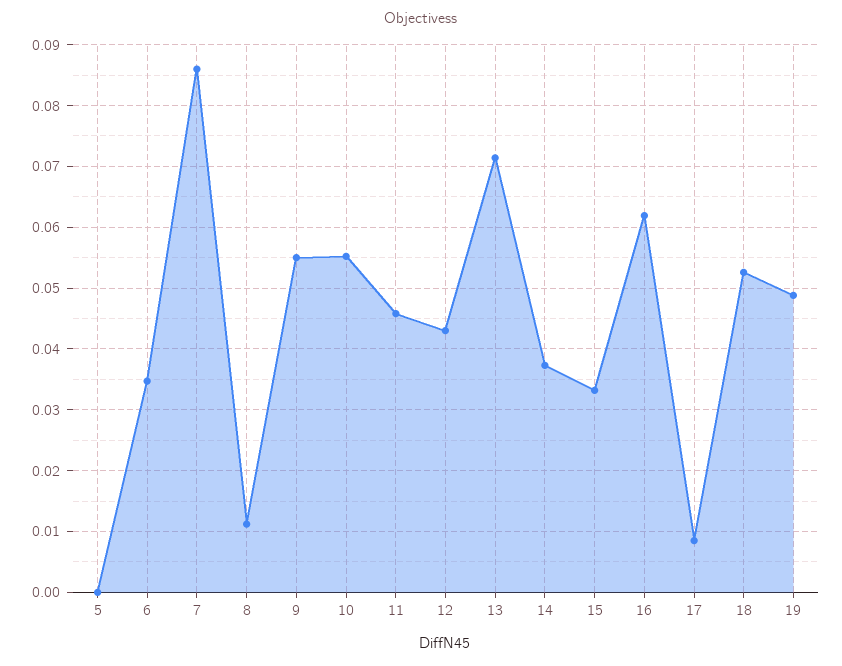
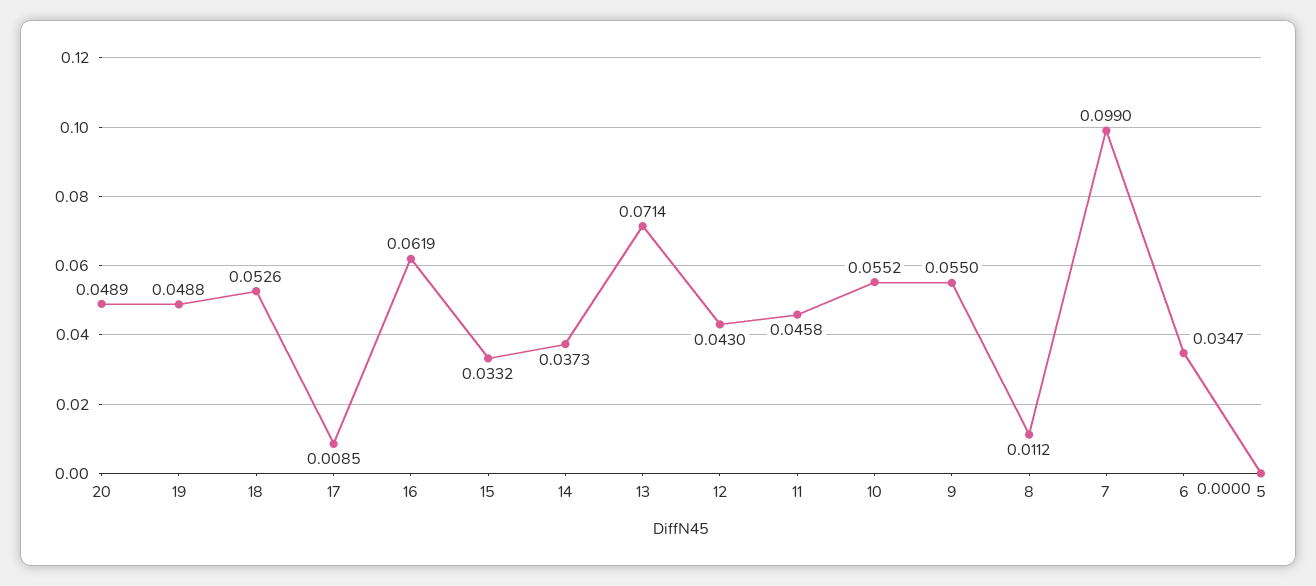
  {
    "5": 0,
    "6": 0.0347,
-   "7": 0.086,
+   "7": 0.099,
    "8": 0.0112,
    "9": 0.055,
    "10": 0.0552,
    "11": 0.0458,
    "12": 0.043,
    "13": 0.0714,
    "14": 0.0373,
    "15": 0.0332,
    "16": 0.0619,
    "17": 0.0085,
    "18": 0.0526,
-   "19": 0.0488
+   "19": 0.0488,
+   "20": 0.0489
  }

